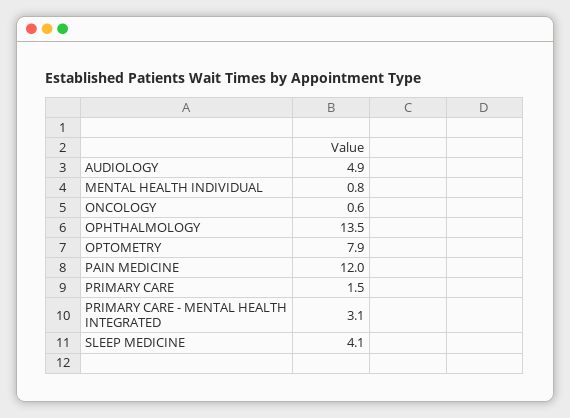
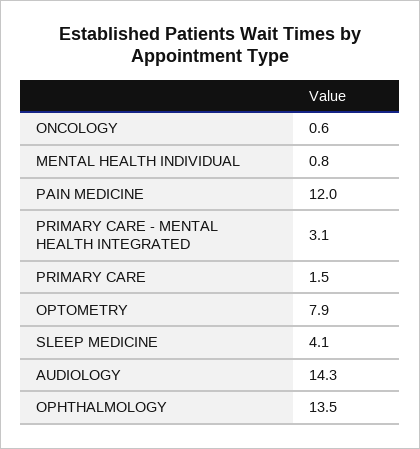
  {
-   "AUDIOLOGY": 4.9,
+   "AUDIOLOGY": 14.3,
    "MENTAL HEALTH INDIVIDUAL": 0.8,
    "ONCOLOGY": 0.6,
    "OPHTHALMOLOGY": 13.5,
    "OPTOMETRY": 7.9,
    "PAIN MEDICINE": 12,
    "PRIMARY CARE": 1.5,
    "PRIMARY CARE - MENTAL HEALTH INTEGRATED": 3.1,
    "SLEEP MEDICINE": 4.1
  }

